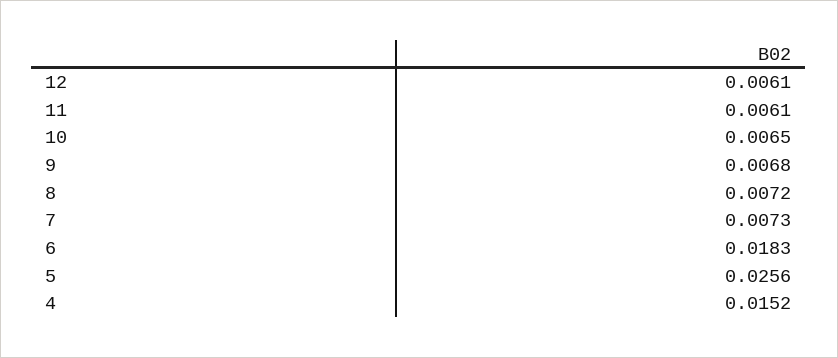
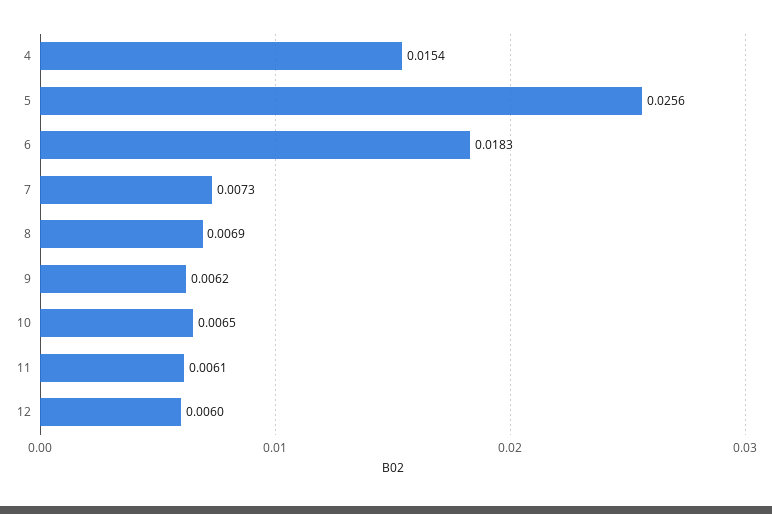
  {
-   "12": 0.0061,
+   "12": 0.006,
    "11": 0.0061,
    "10": 0.0065,
-   "9": 0.0068,
+   "9": 0.0062,
-   "8": 0.0072,
+   "8": 0.0069,
    "7": 0.0073,
    "6": 0.0183,
    "5": 0.0256,
-   "4": 0.0152
+   "4": 0.0154
  }

